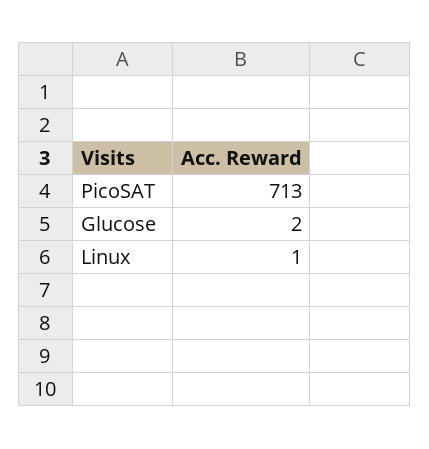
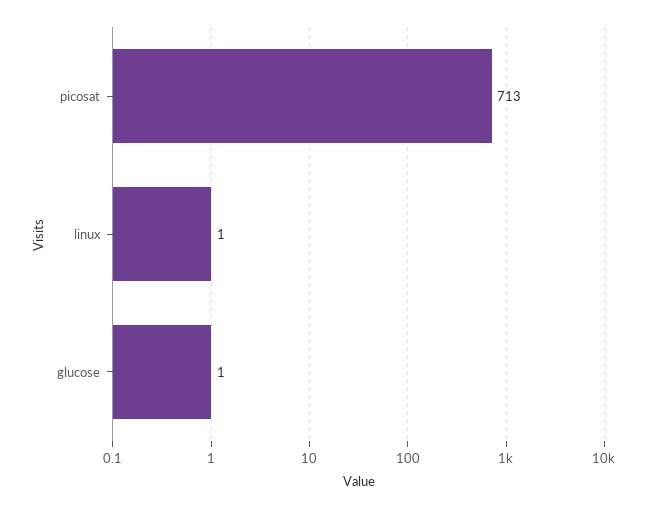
  {
    "PicoSAT": 713,
-   "Glucose": 2,
+   "Glucose": 1,
    "Linux": 1
  }

